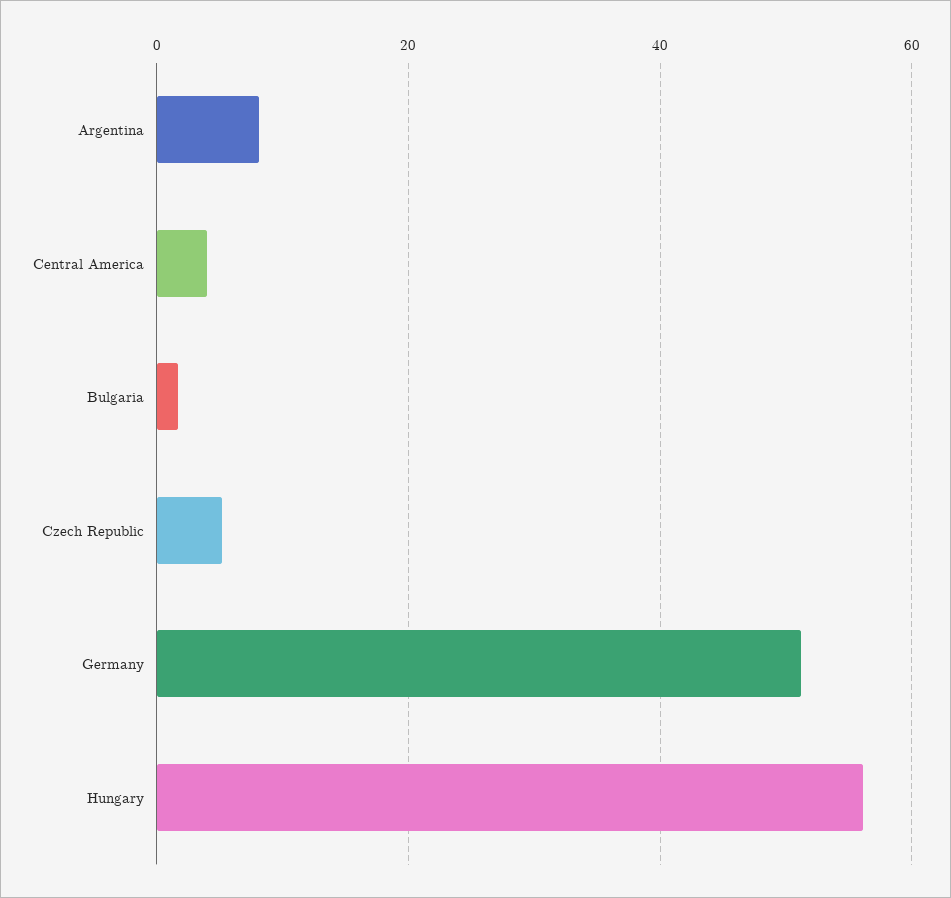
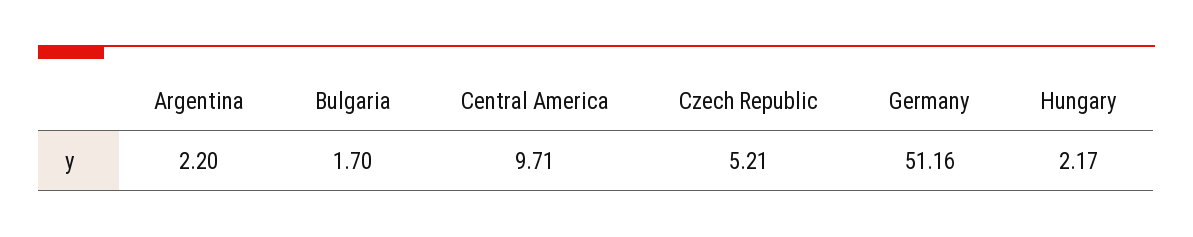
  {
-   "Argentina": 8,
+   "Argentina": 2.2,
-   "Central America": 4,
+   "Central America": 9.71,
    "Bulgaria": 1.7,
    "Czech Republic": 5.21,
    "Germany": 51.16,
-   "Hungary": 56
+   "Hungary": 2.17
  }

